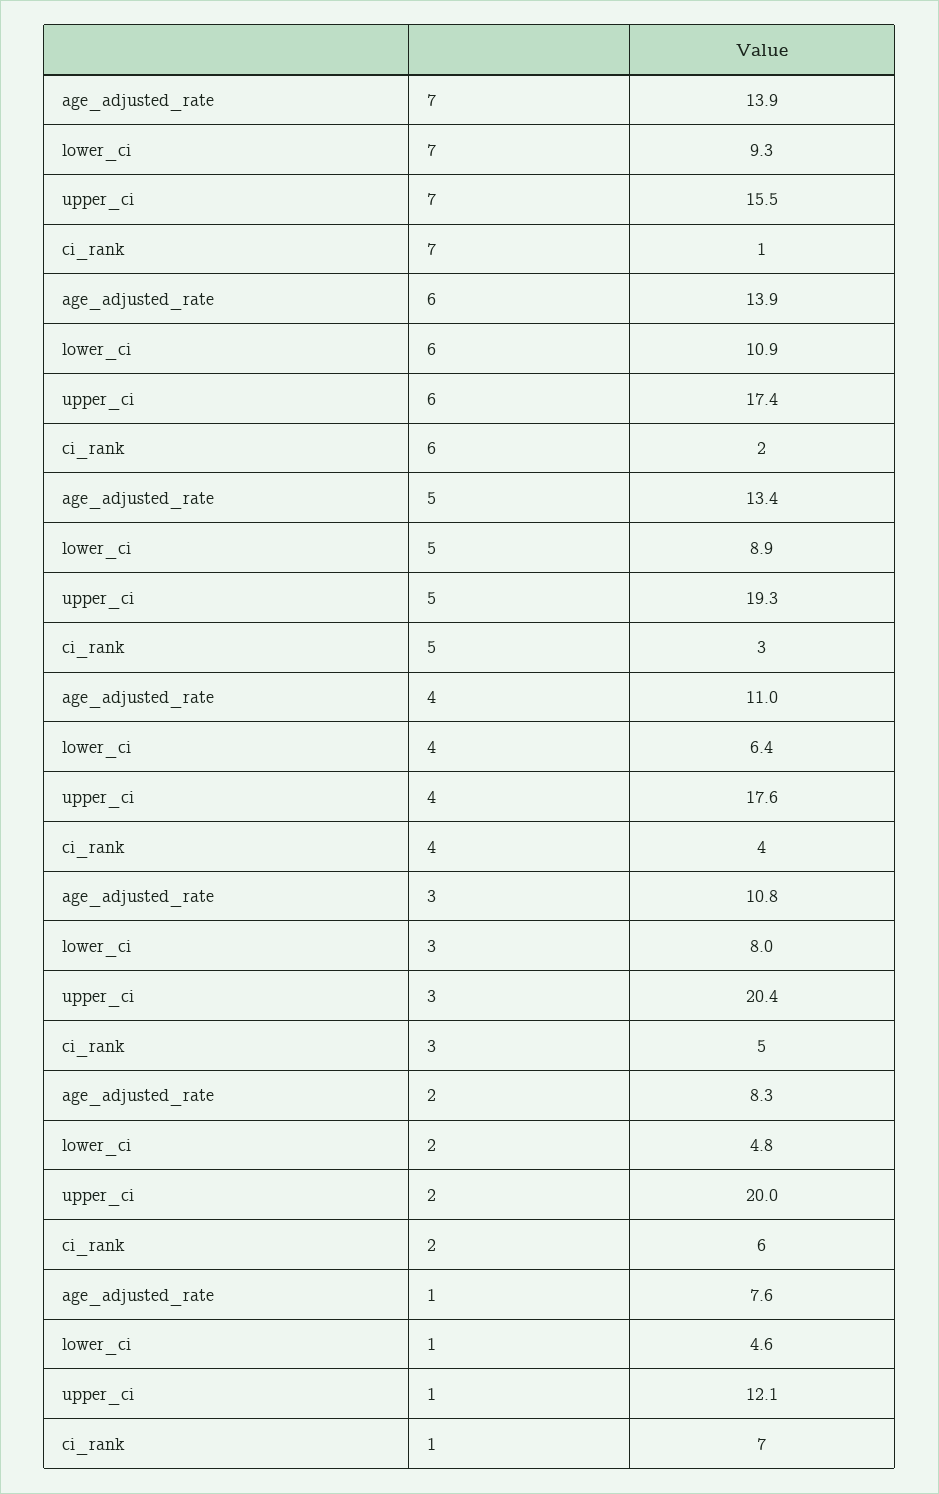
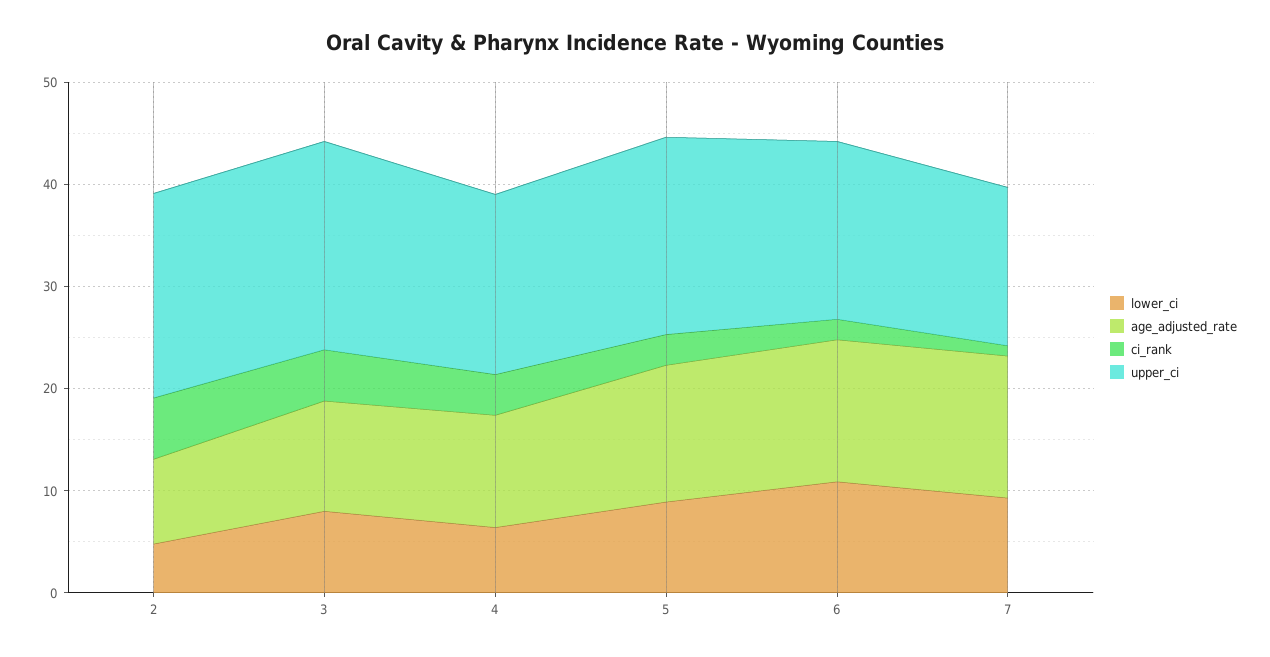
  {
    "age_adjusted_rate": {
      "7": 13.9,
      "6": 13.9,
      "5": 13.4,
      "4": 11,
      "3": 10.8,
-     "2": 8.3,
+     "2": 8.3
-     "1": 7.6
    },
    "lower_ci": {
      "7": 9.3,
      "6": 10.9,
      "5": 8.9,
      "4": 6.4,
      "3": 8,
-     "2": 4.8,
+     "2": 4.8
-     "1": 4.6
    },
    "upper_ci": {
      "7": 15.5,
      "6": 17.4,
      "5": 19.3,
      "4": 17.6,
      "3": 20.4,
-     "2": 20,
+     "2": 20
-     "1": 12.1
    },
    "ci_rank": {
      "7": 1,
      "6": 2,
      "5": 3,
      "4": 4,
      "3": 5,
-     "2": 6,
+     "2": 6
-     "1": 7
    }
  }

